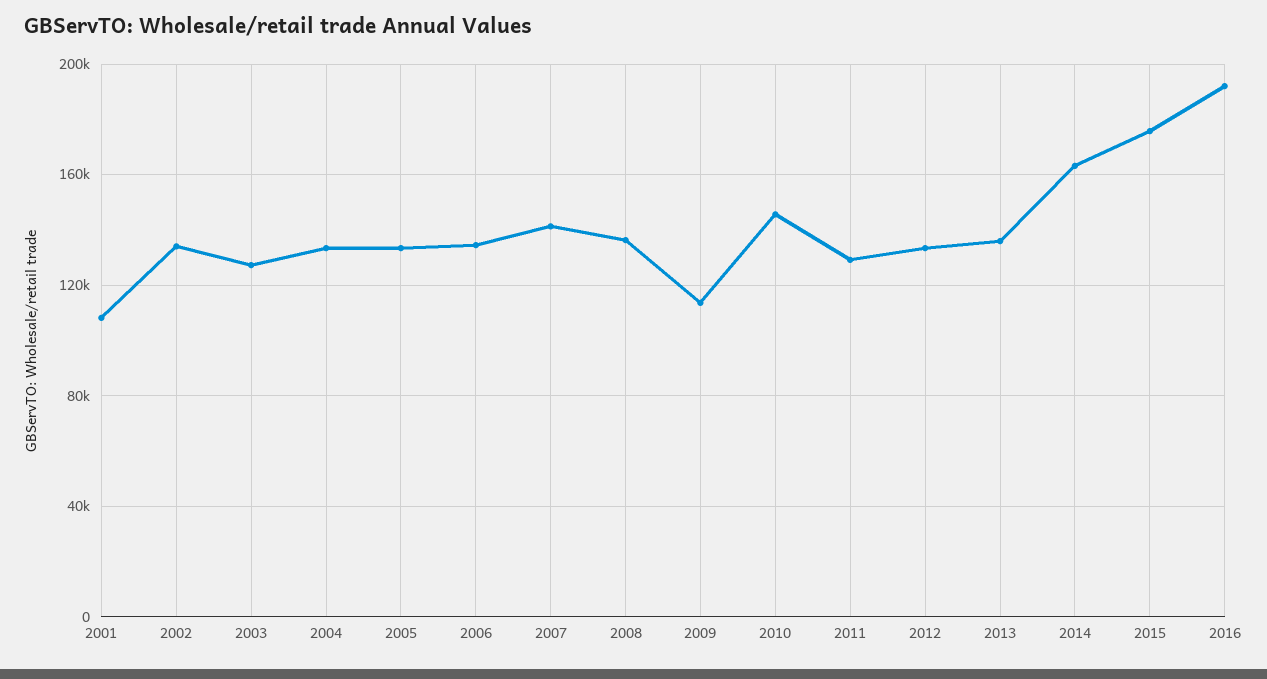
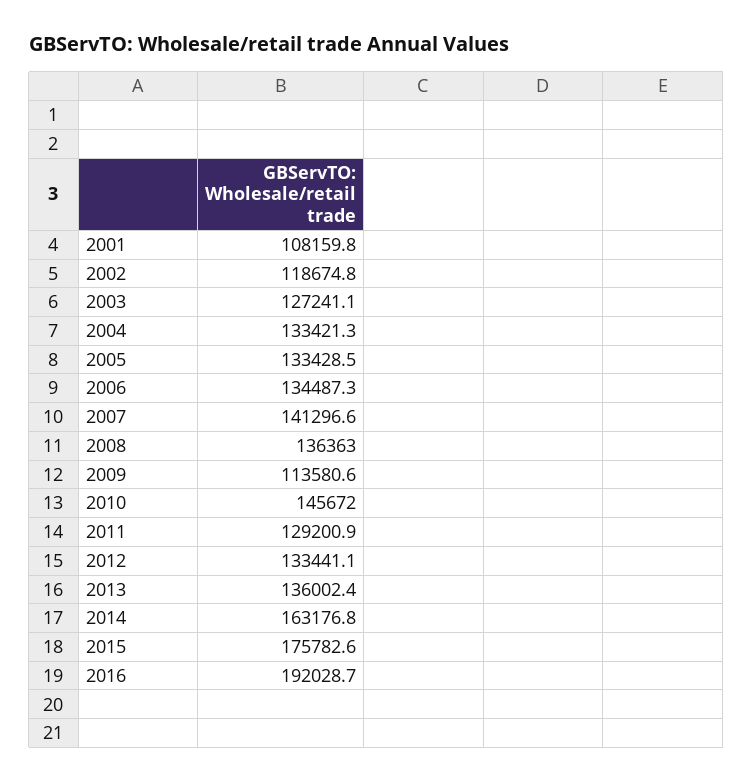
  {
    "2001": 108159.8,
-   "2002": 135000,
+   "2002": 118674.8,
    "2003": 127241.1,
    "2004": 133421.3,
    "2005": 133428.5,
    "2006": 134487.3,
    "2007": 141296.6,
    "2008": 136363,
    "2009": 113580.6,
    "2010": 145672,
    "2011": 129200.9,
    "2012": 133441.1,
    "2013": 136002.4,
    "2014": 163176.8,
    "2015": 175782.6,
    "2016": 192028.7
  }

